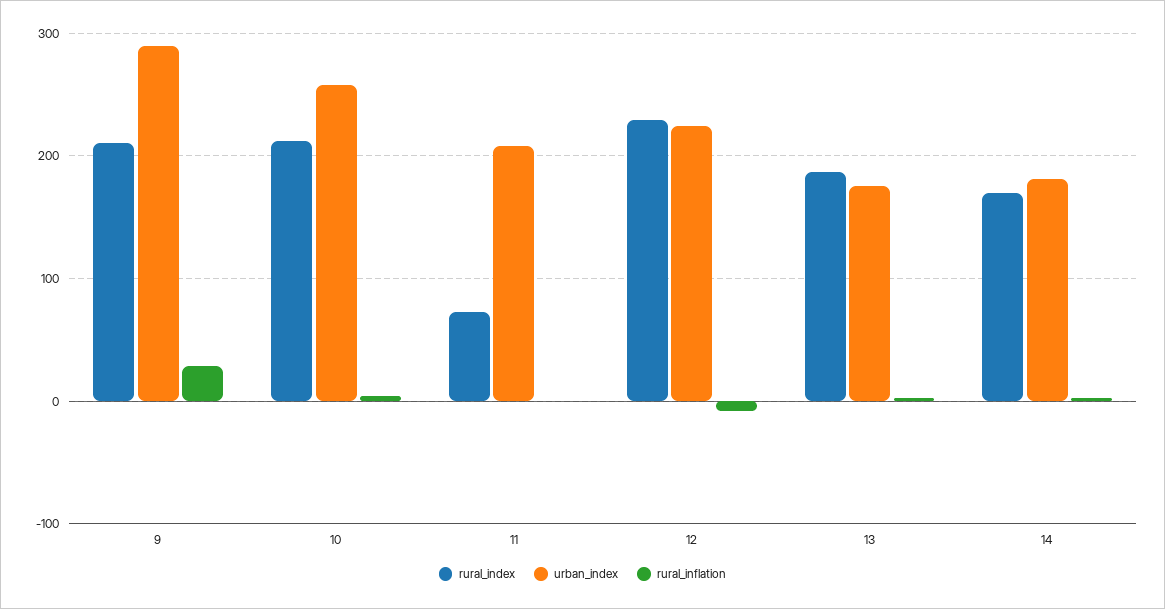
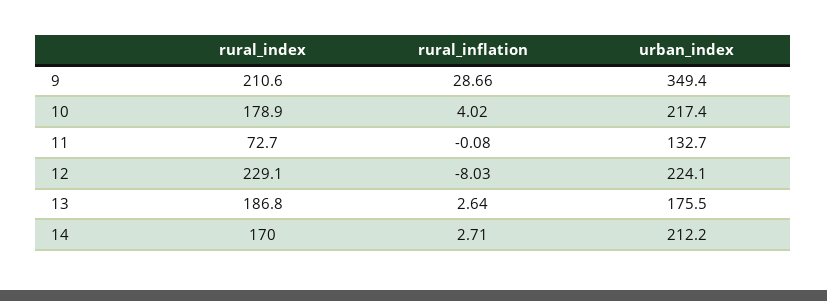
  {
    "rural_index": {
      "9": 210.6,
-     "10": 210,
+     "10": 178.9,
      "11": 72.7,
      "12": 229.1,
      "13": 186.8,
      "14": 170
    },
    "urban_index": {
-     "9": 290,
+     "9": 349.4,
-     "10": 260,
+     "10": 217.4,
-     "11": 210,
+     "11": 132.7,
      "12": 224.1,
      "13": 175.5,
-     "14": 180
+     "14": 212.2
    },
    "rural_inflation": {
      "9": 28.66,
      "10": 4.02,
      "11": -0.08,
      "12": -8.03,
      "13": 2.64,
      "14": 2.71
    }
  }

